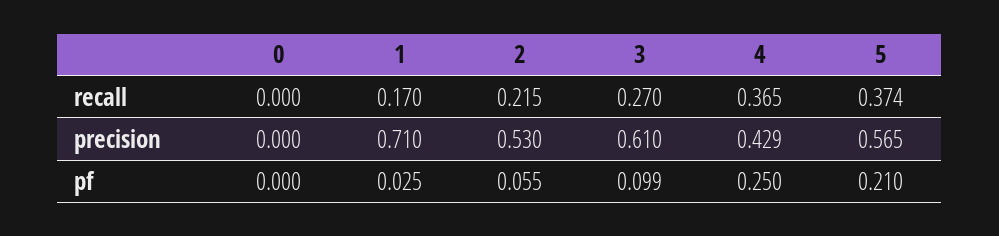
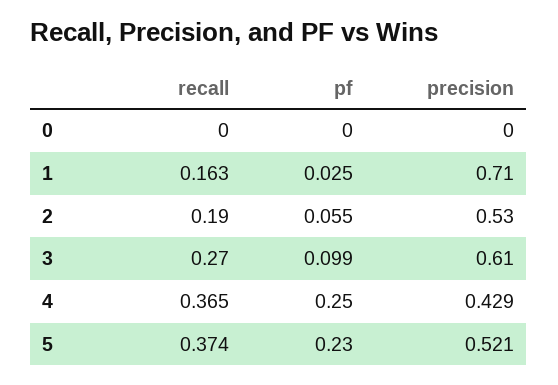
  {
    "0": {
      "recall": 0,
      "precision": 0,
      "pf": 0
    },
    "1": {
-     "recall": 0.17,
+     "recall": 0.163,
      "precision": 0.71,
      "pf": 0.025
    },
    "2": {
-     "recall": 0.215,
+     "recall": 0.19,
      "precision": 0.53,
      "pf": 0.055
    },
    "3": {
      "recall": 0.27,
      "precision": 0.61,
      "pf": 0.099
    },
    "4": {
      "recall": 0.365,
      "precision": 0.429,
      "pf": 0.25
    },
    "5": {
      "recall": 0.374,
-     "precision": 0.565,
+     "precision": 0.521,
-     "pf": 0.21
+     "pf": 0.23
    }
  }

